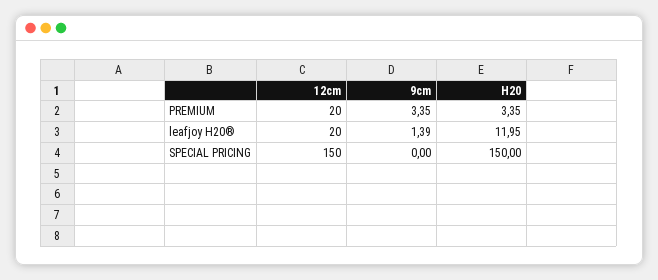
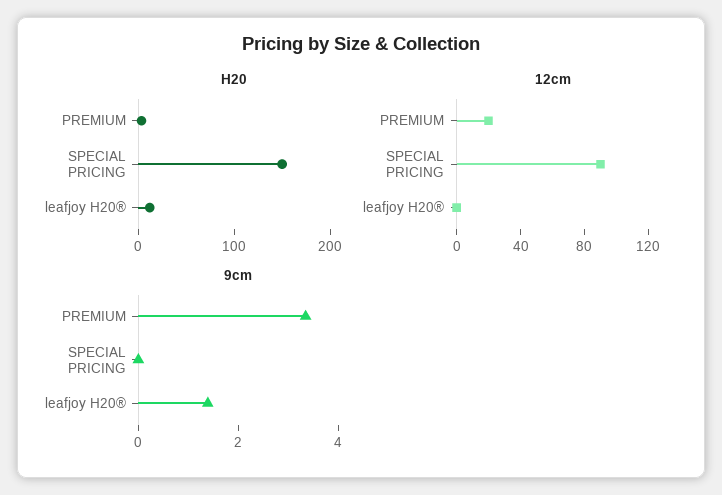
  {
    "12cm": {
      "PREMIUM": 20,
-     "leafjoy H20®": 20,
+     "leafjoy H20®": 0,
-     "SPECIAL PRICING": 150
+     "SPECIAL PRICING": 90
    },
    "9cm": {
      "PREMIUM": 3.35,
      "leafjoy H20®": 1.39,
      "SPECIAL PRICING": 0
    },
    "H20": {
      "PREMIUM": 3.35,
      "leafjoy H20®": 11.95,
      "SPECIAL PRICING": 150
    }
  }

